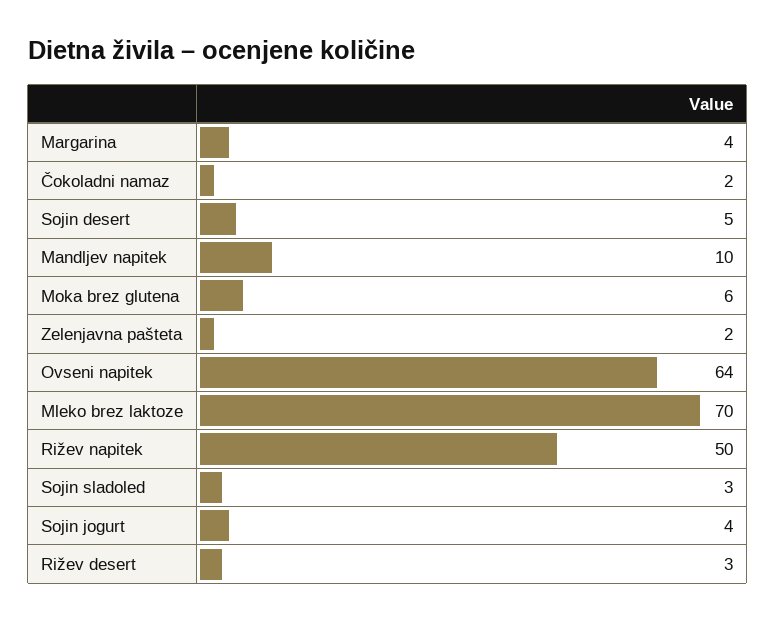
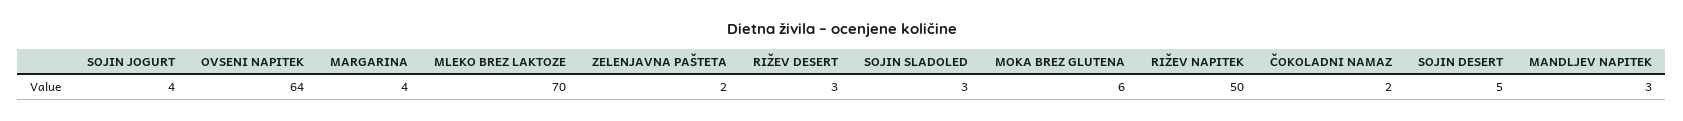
  {
    "Margarina": 4,
    "Čokoladni namaz": 2,
    "Sojin desert": 5,
-   "Mandljev napitek": 10,
+   "Mandljev napitek": 3,
    "Moka brez glutena": 6,
    "Zelenjavna pašteta": 2,
    "Ovseni napitek": 64,
    "Mleko brez laktoze": 70,
    "Rižev napitek": 50,
    "Sojin sladoled": 3,
    "Sojin jogurt": 4,
    "Rižev desert": 3
  }

